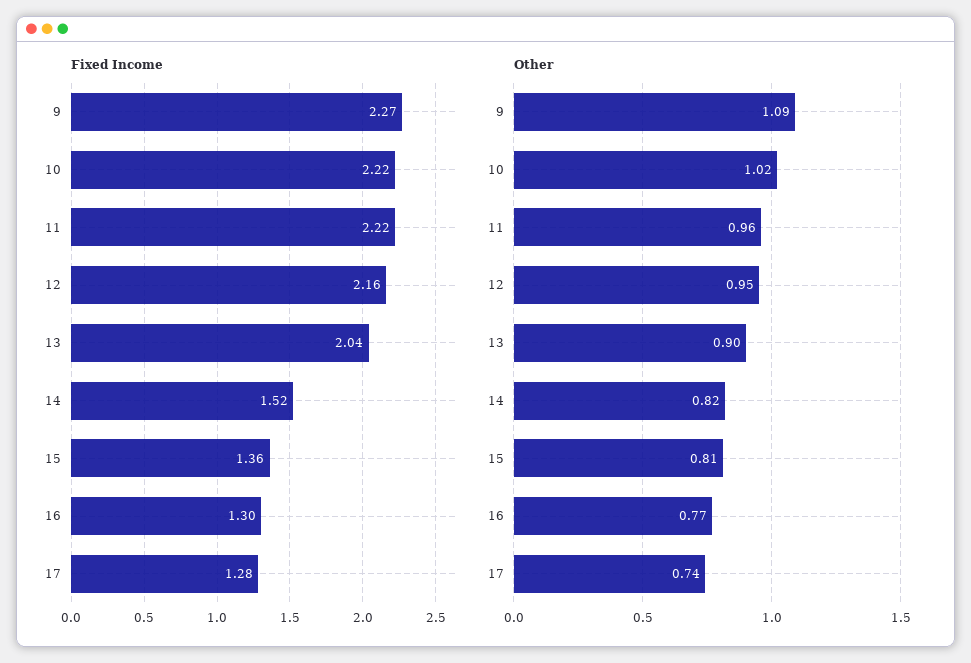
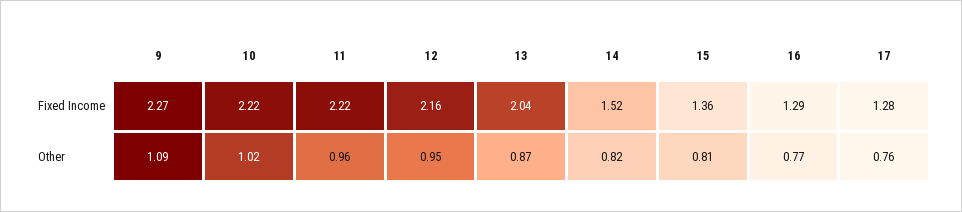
  {
    "Fixed Income": {
      "9": 2.27,
      "10": 2.22,
      "11": 2.22,
      "12": 2.16,
      "13": 2.04,
      "14": 1.52,
      "15": 1.36,
-     "16": 1.3,
+     "16": 1.29,
      "17": 1.28
    },
    "Other": {
      "9": 1.09,
      "10": 1.02,
      "11": 0.96,
      "12": 0.95,
-     "13": 0.9,
+     "13": 0.87,
      "14": 0.82,
      "15": 0.81,
      "16": 0.77,
-     "17": 0.74
+     "17": 0.76
    }
  }

